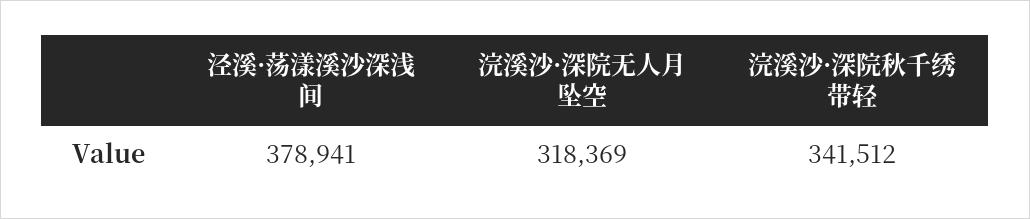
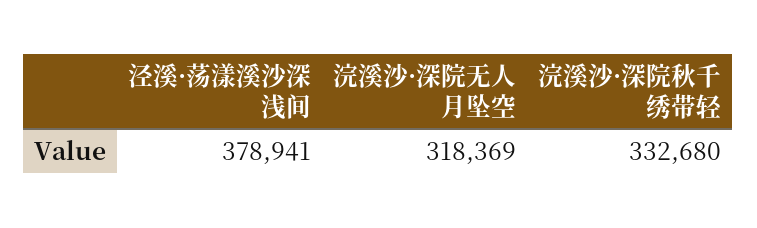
  {
    "泾溪·荡漾溪沙深浅间": 378941,
    "浣溪沙·深院无人月坠空": 318369,
-   "浣溪沙·深院秋千绣带轻": 341512
+   "浣溪沙·深院秋千绣带轻": 332680
  }

